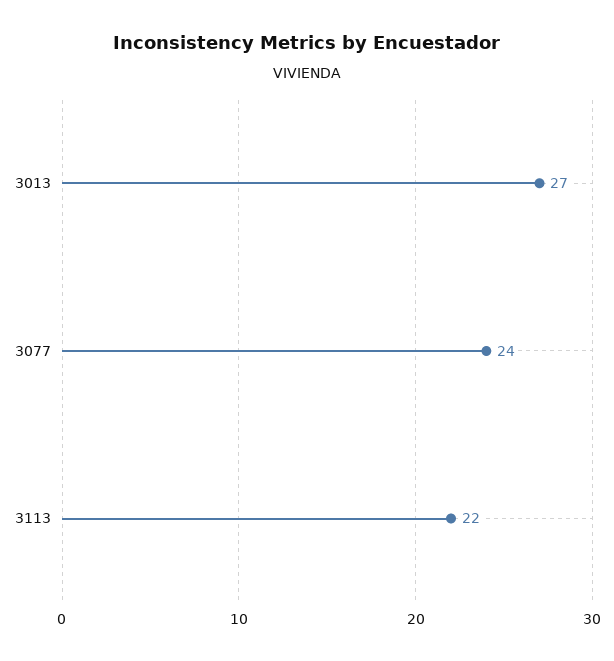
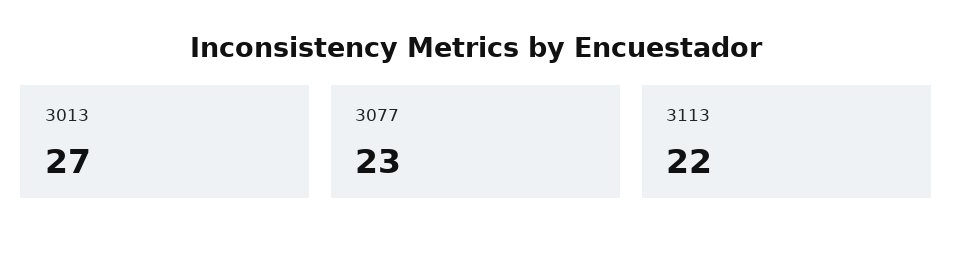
  {
    "3013": 27,
-   "3077": 24,
+   "3077": 23,
    "3113": 22
  }

